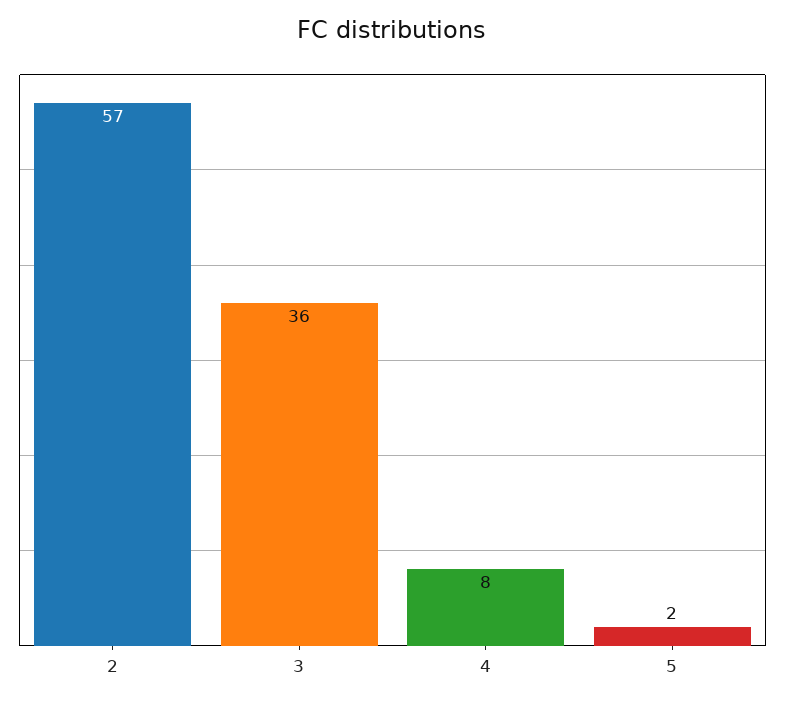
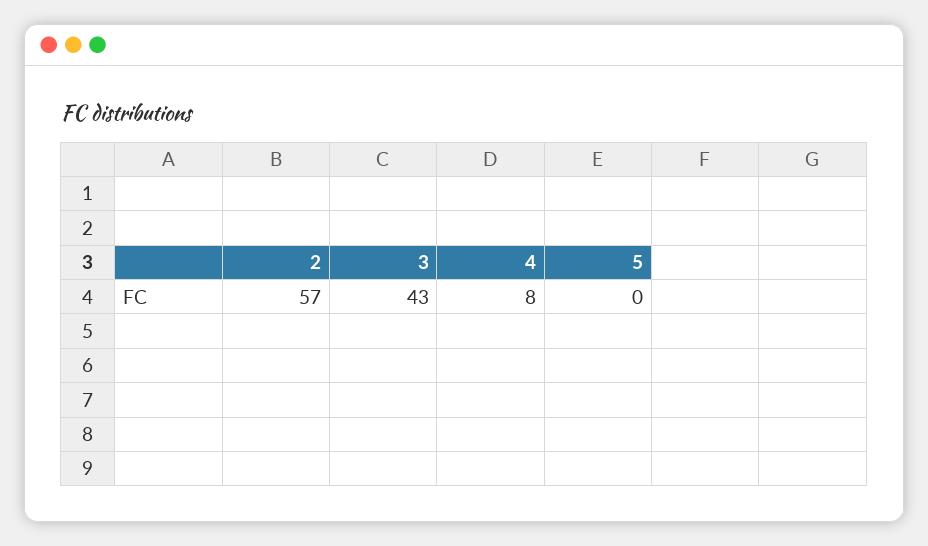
  {
    "2": 57,
-   "3": 36,
+   "3": 43,
    "4": 8,
-   "5": 2
+   "5": 0
  }

